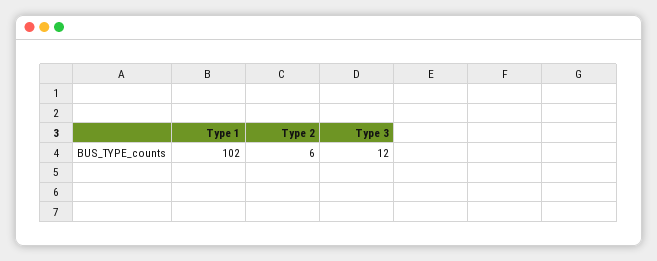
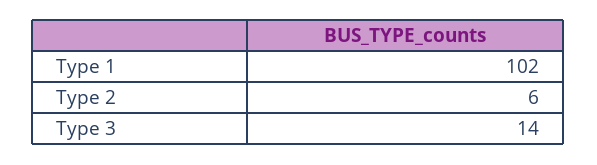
  {
    "Type 1": 102,
    "Type 2": 6,
-   "Type 3": 12
+   "Type 3": 14
  }

